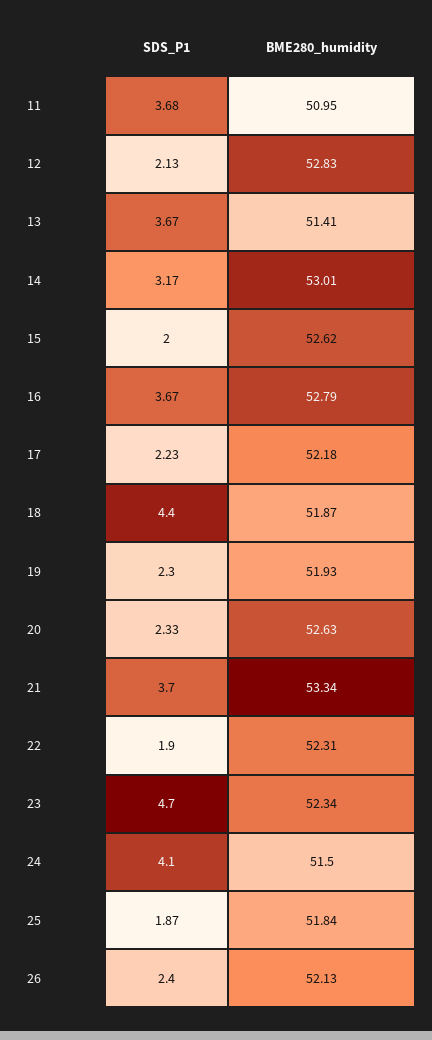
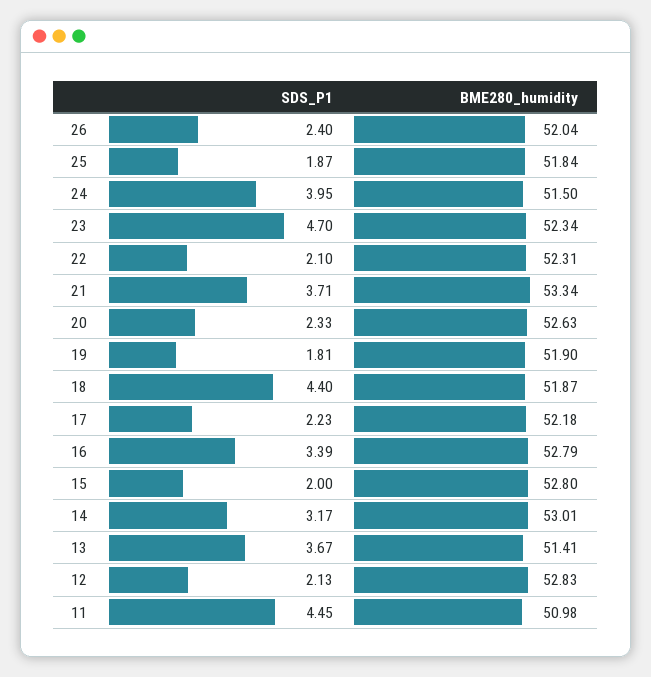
  {
    "SDS_P1": {
-     "11": 3.68,
+     "11": 4.45,
      "12": 2.13,
      "13": 3.67,
      "14": 3.17,
      "15": 2,
-     "16": 3.67,
+     "16": 3.39,
      "17": 2.23,
      "18": 4.4,
-     "19": 2.3,
+     "19": 1.81,
      "20": 2.33,
-     "21": 3.7,
+     "21": 3.71,
-     "22": 1.9,
+     "22": 2.1,
      "23": 4.7,
-     "24": 4.1,
+     "24": 3.95,
      "25": 1.87,
      "26": 2.4
    },
    "BME280_humidity": {
-     "11": 50.95,
+     "11": 50.98,
      "12": 52.83,
      "13": 51.41,
      "14": 53.01,
-     "15": 52.62,
+     "15": 52.8,
      "16": 52.79,
      "17": 52.18,
      "18": 51.87,
-     "19": 51.93,
+     "19": 51.9,
      "20": 52.63,
      "21": 53.34,
      "22": 52.31,
      "23": 52.34,
      "24": 51.5,
      "25": 51.84,
-     "26": 52.13
+     "26": 52.04
    }
  }

